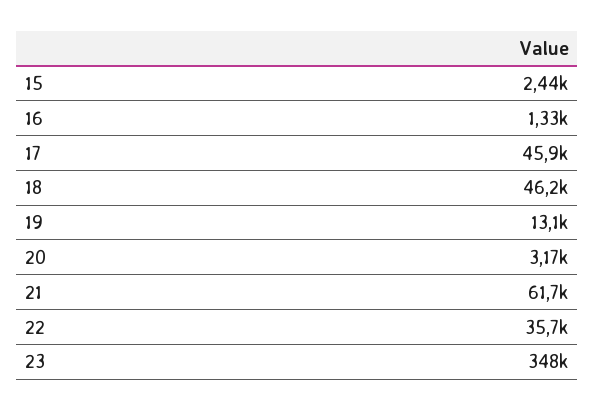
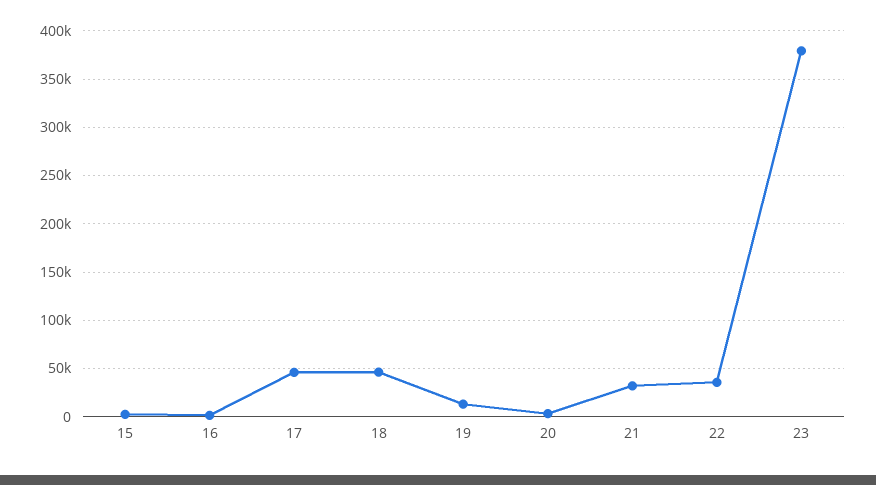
  {
    "15": 2440,
    "16": 1330,
    "17": 45900,
    "18": 46200,
    "19": 13100,
    "20": 3170,
-   "21": 61700,
+   "21": 30000,
    "22": 35700,
-   "23": 348000
+   "23": 380000
  }

